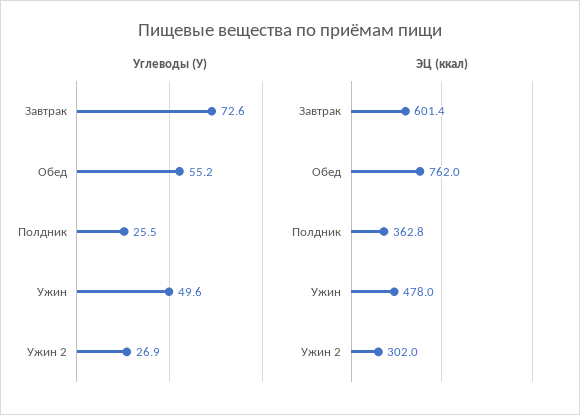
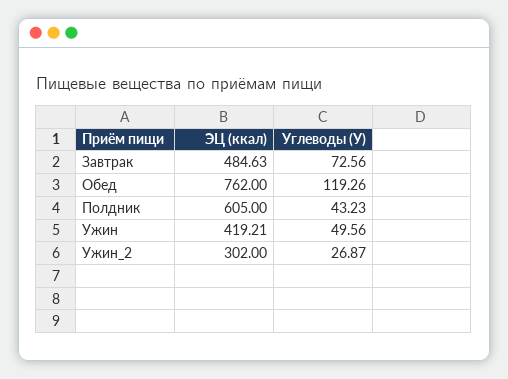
  {
    "Углеводы (У)": {
      "Завтрак": 72.56,
-     "Обед": 55.2,
+     "Обед": 119.26,
-     "Полдник": 25.5,
+     "Полдник": 43.23,
      "Ужин": 49.56,
      "Ужин 2": 26.87
    },
    "ЭЦ (ккал)": {
-     "Завтрак": 601.4,
+     "Завтрак": 484.63,
      "Обед": 762,
-     "Полдник": 362.8,
+     "Полдник": 605,
-     "Ужин": 478,
+     "Ужин": 419.21,
      "Ужин 2": 302
    }
  }

